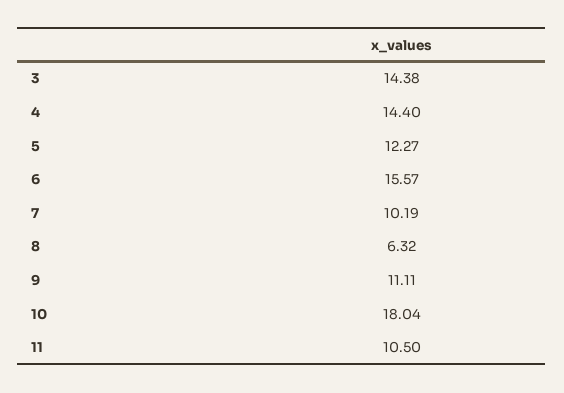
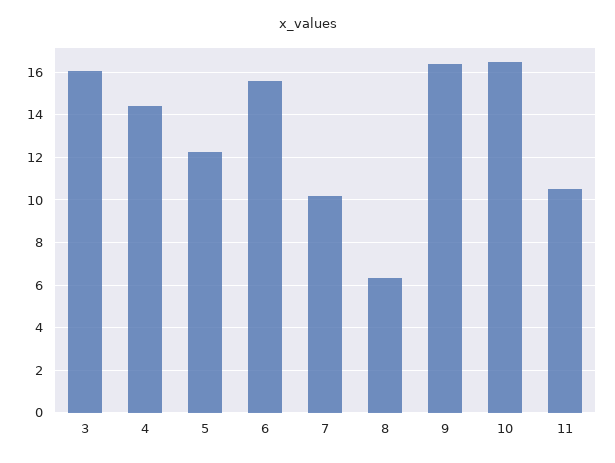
  {
-   "3": 14.38,
+   "3": 16,
    "4": 14.4,
    "5": 12.27,
    "6": 15.57,
    "7": 10.19,
    "8": 6.32,
-   "9": 11.11,
+   "9": 16.5,
-   "10": 18.04,
+   "10": 16.5,
    "11": 10.5
  }

